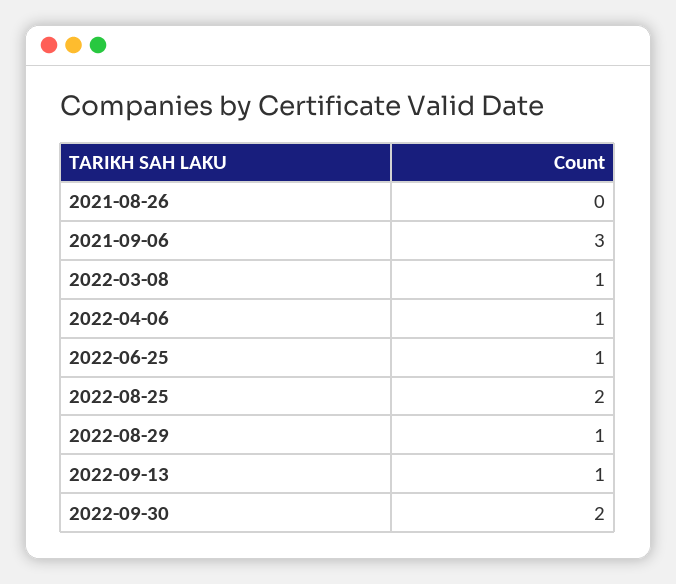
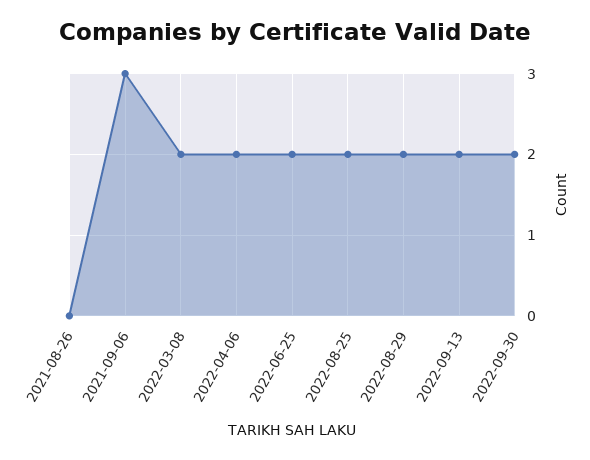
  {
    "2021-08-26": 0,
    "2021-09-06": 3,
-   "2022-03-08": 1,
+   "2022-03-08": 2,
-   "2022-04-06": 1,
+   "2022-04-06": 2,
-   "2022-06-25": 1,
+   "2022-06-25": 2,
    "2022-08-25": 2,
-   "2022-08-29": 1,
+   "2022-08-29": 2,
-   "2022-09-13": 1,
+   "2022-09-13": 2,
    "2022-09-30": 2
  }

